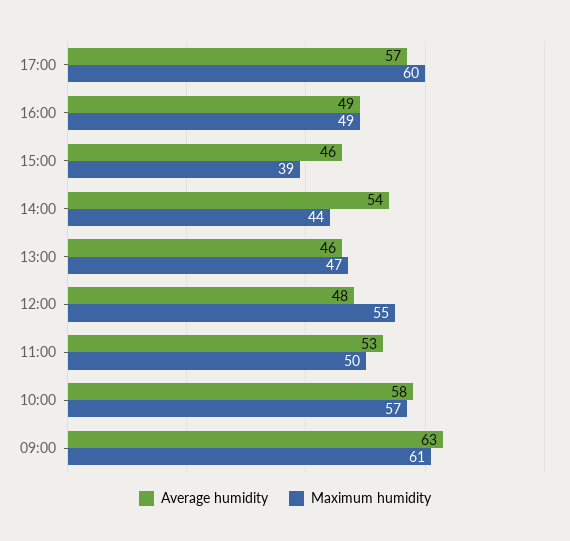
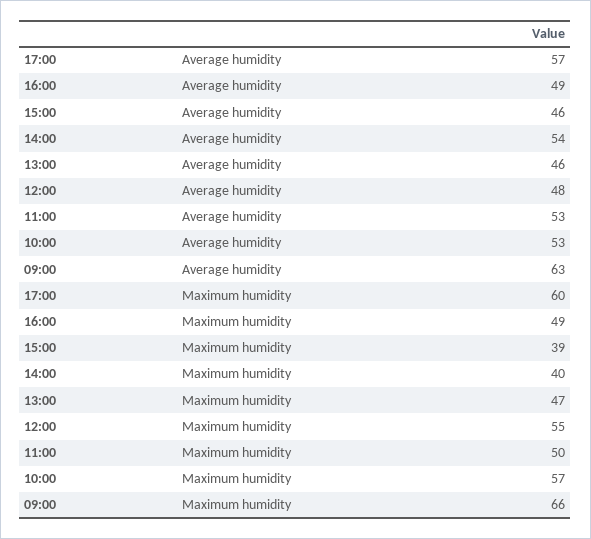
  {
    "Average humidity": {
      "17:00": 57,
      "16:00": 49,
      "15:00": 46,
      "14:00": 54,
      "13:00": 46,
      "12:00": 48,
      "11:00": 53,
-     "10:00": 58,
+     "10:00": 53,
      "09:00": 63
    },
    "Maximum humidity": {
      "17:00": 60,
      "16:00": 49,
      "15:00": 39,
-     "14:00": 44,
+     "14:00": 40,
      "13:00": 47,
      "12:00": 55,
      "11:00": 50,
      "10:00": 57,
-     "09:00": 61
+     "09:00": 66
    }
  }

